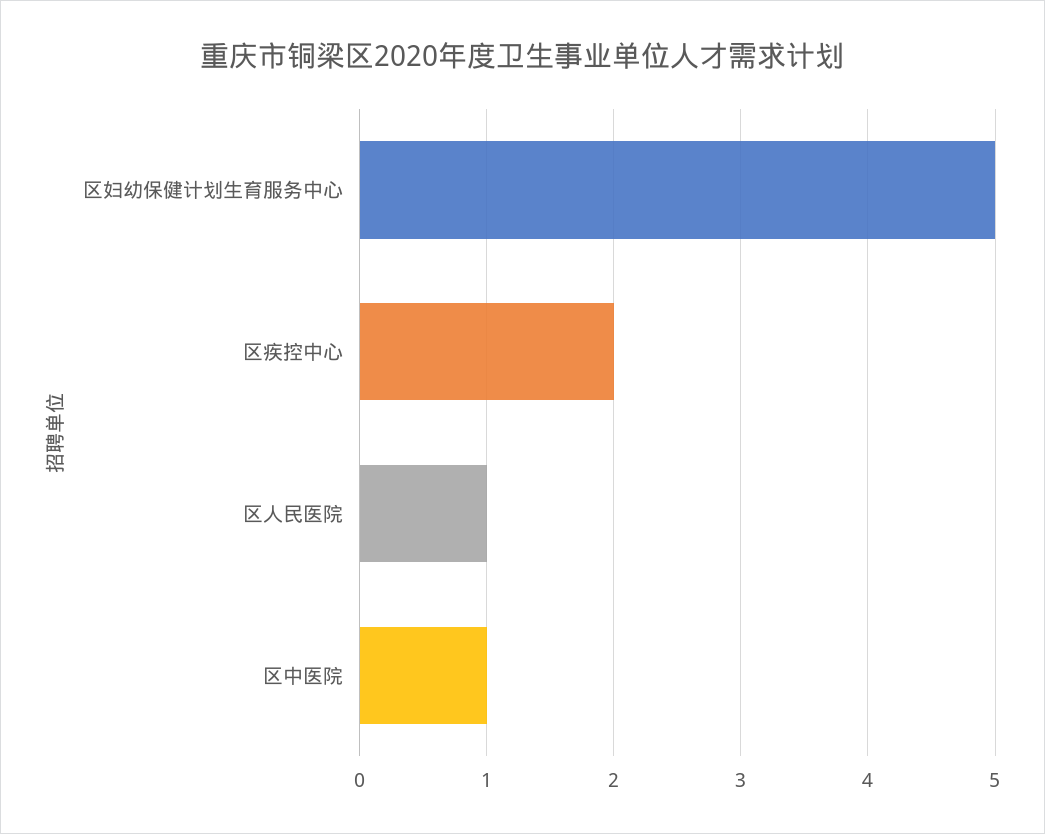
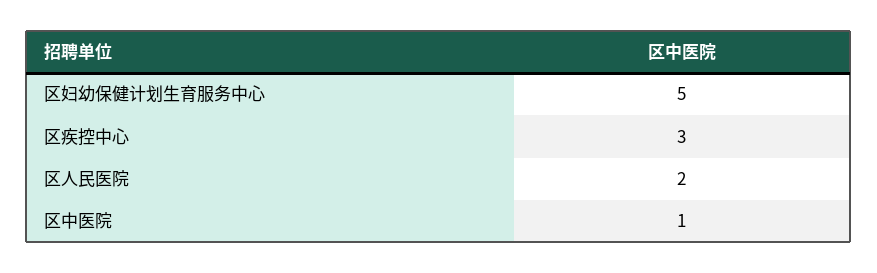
  {
    "区妇幼保健计划生育服务中心": 5,
-   "区疾控中心": 2,
+   "区疾控中心": 3,
-   "区人民医院": 1,
+   "区人民医院": 2,
    "区中医院": 1
  }

